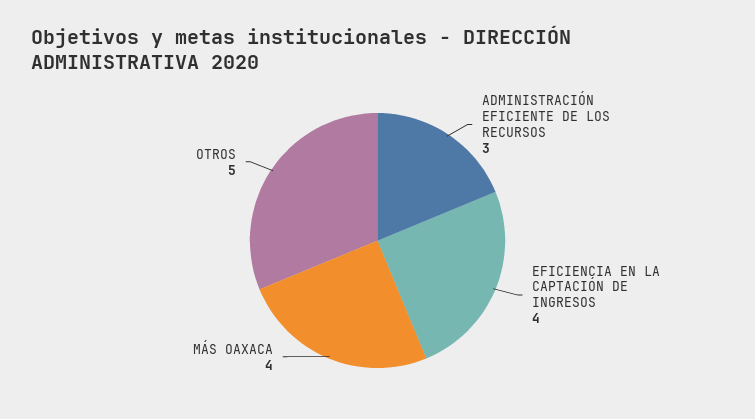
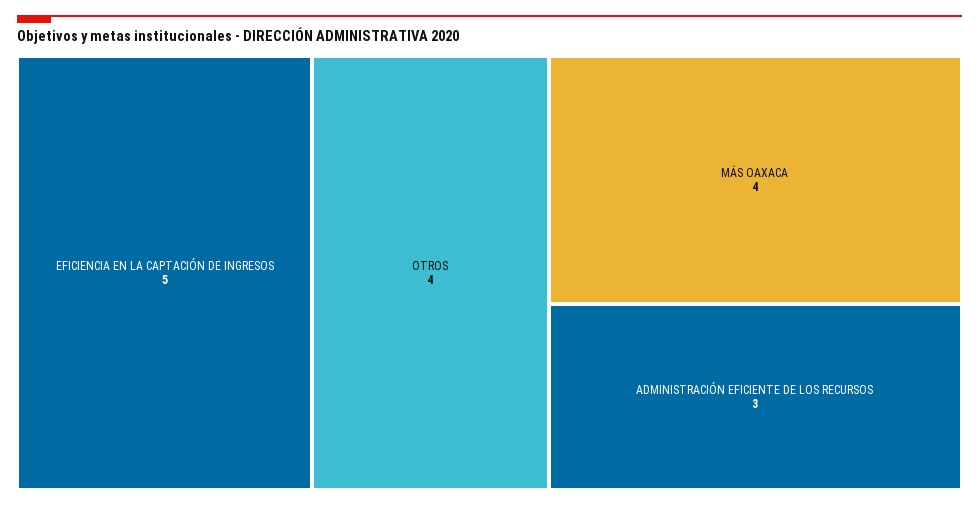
  {
    "ADMINISTRACIÓN EFICIENTE DE LOS RECURSOS": 3,
-   "EFICIENCIA EN LA CAPTACIÓN DE INGRESOS": 4,
+   "EFICIENCIA EN LA CAPTACIÓN DE INGRESOS": 5,
    "MÁS OAXACA": 4,
-   "OTROS": 5
+   "OTROS": 4
  }

